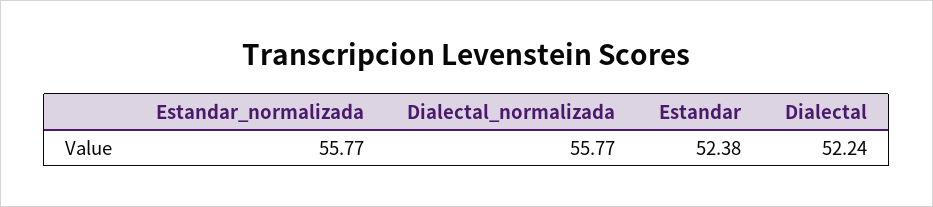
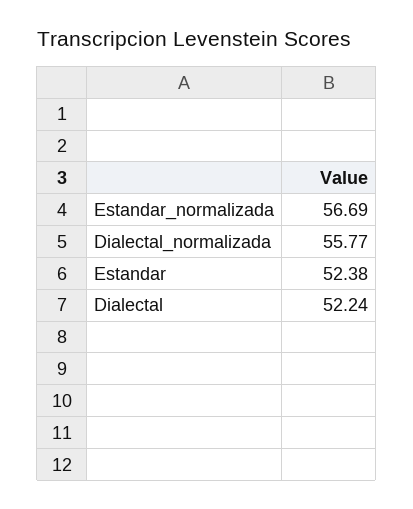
  {
-   "Estandar_normalizada": 55.77,
+   "Estandar_normalizada": 56.69,
    "Dialectal_normalizada": 55.77,
    "Estandar": 52.38,
    "Dialectal": 52.24
  }

